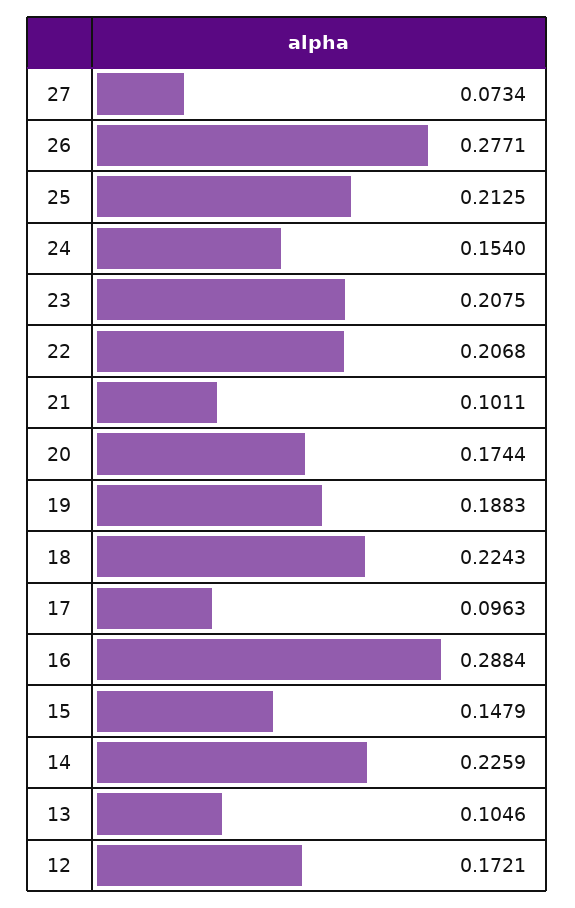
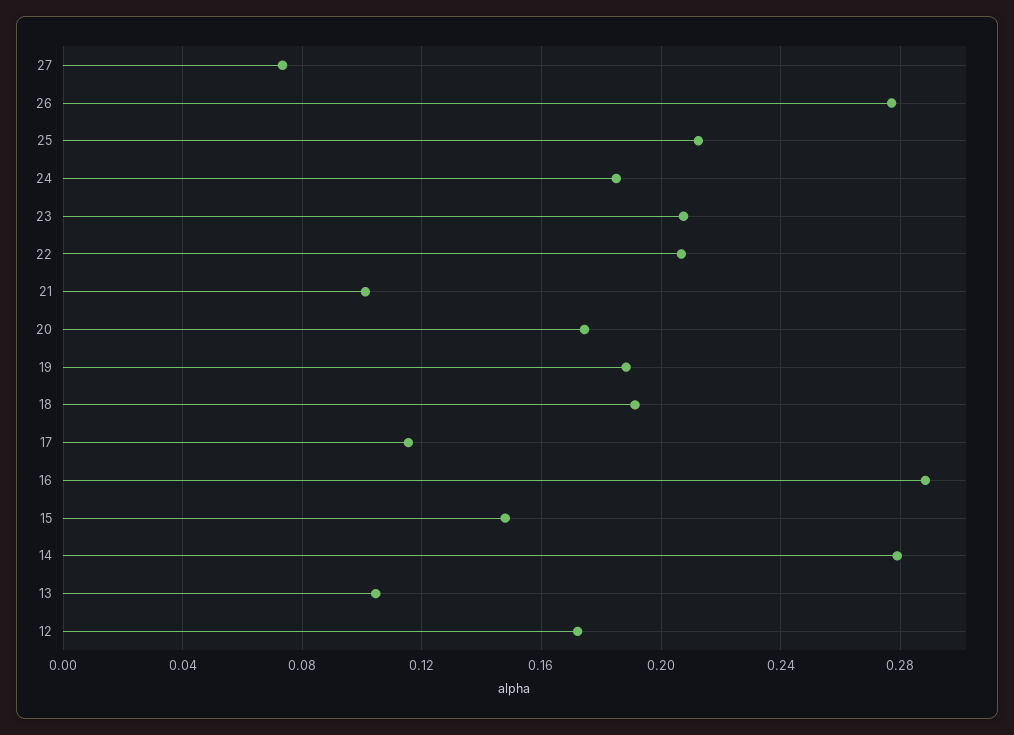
  {
    "27": 0.0734,
    "26": 0.2771,
    "25": 0.2125,
-   "24": 0.154,
+   "24": 0.185,
    "23": 0.2075,
    "22": 0.2068,
    "21": 0.1011,
    "20": 0.1744,
    "19": 0.1883,
-   "18": 0.2243,
+   "18": 0.19,
-   "17": 0.0963,
+   "17": 0.115,
    "16": 0.2884,
    "15": 0.1479,
-   "14": 0.2259,
+   "14": 0.28,
    "13": 0.1046,
    "12": 0.1721
  }

